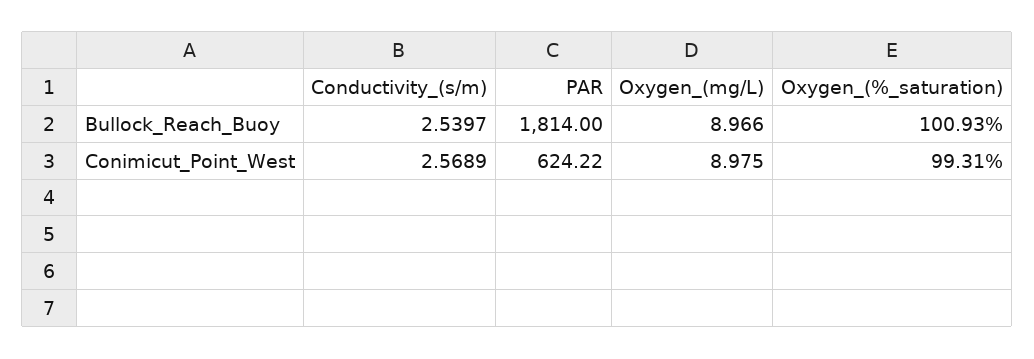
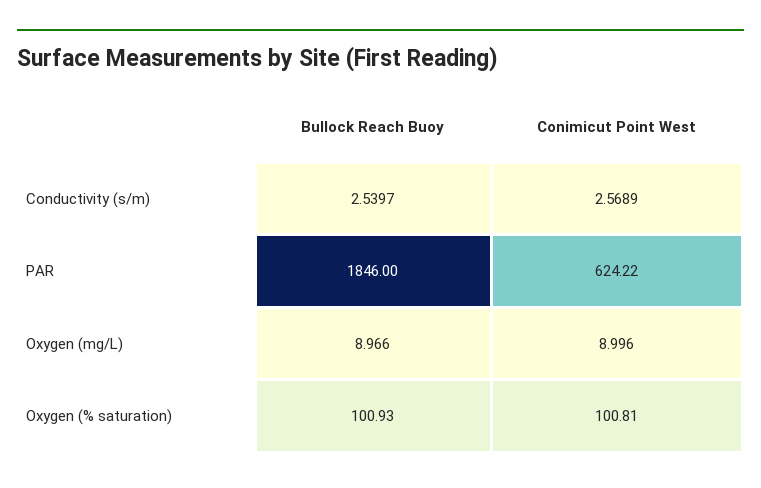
  {
    "Conductivity_(s/m)": {
      "Bullock_Reach_Buoy": 2.5397,
      "Conimicut_Point_West": 2.5689
    },
    "PAR": {
-     "Bullock_Reach_Buoy": 1814,
+     "Bullock_Reach_Buoy": 1846,
      "Conimicut_Point_West": 624.22
    },
    "Oxygen_(mg/L)": {
      "Bullock_Reach_Buoy": 8.966,
-     "Conimicut_Point_West": 8.975
+     "Conimicut_Point_West": 8.996
    },
    "Oxygen_(%_saturation)": {
      "Bullock_Reach_Buoy": 100.93,
-     "Conimicut_Point_West": 99.31
+     "Conimicut_Point_West": 100.81
    }
  }

